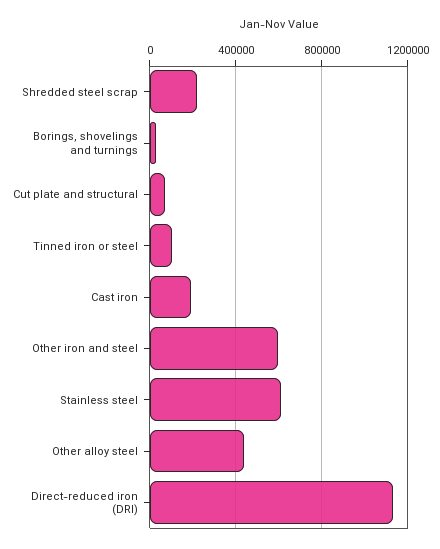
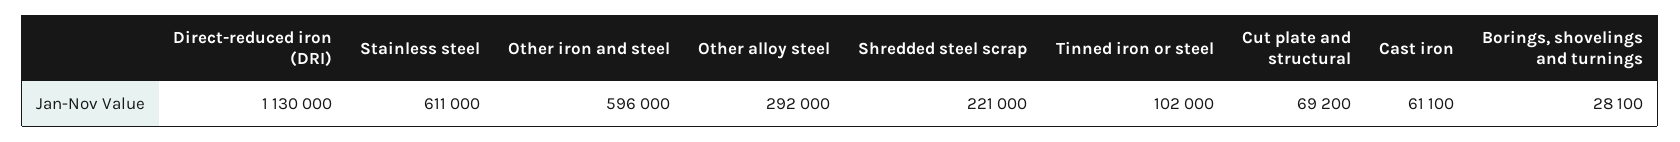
  {
    "Shredded steel scrap": 221000,
    "Borings, shovelings and turnings": 28100,
    "Cut plate and structural": 69200,
    "Tinned iron or steel": 102000,
-   "Cast iron": 200000,
+   "Cast iron": 61100,
    "Other iron and steel": 596000,
    "Stainless steel": 611000,
-   "Other alloy steel": 450000,
+   "Other alloy steel": 292000,
    "Direct-reduced iron (DRI)": 1130000
  }

